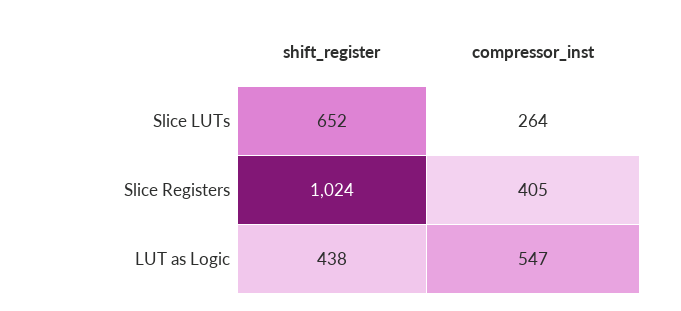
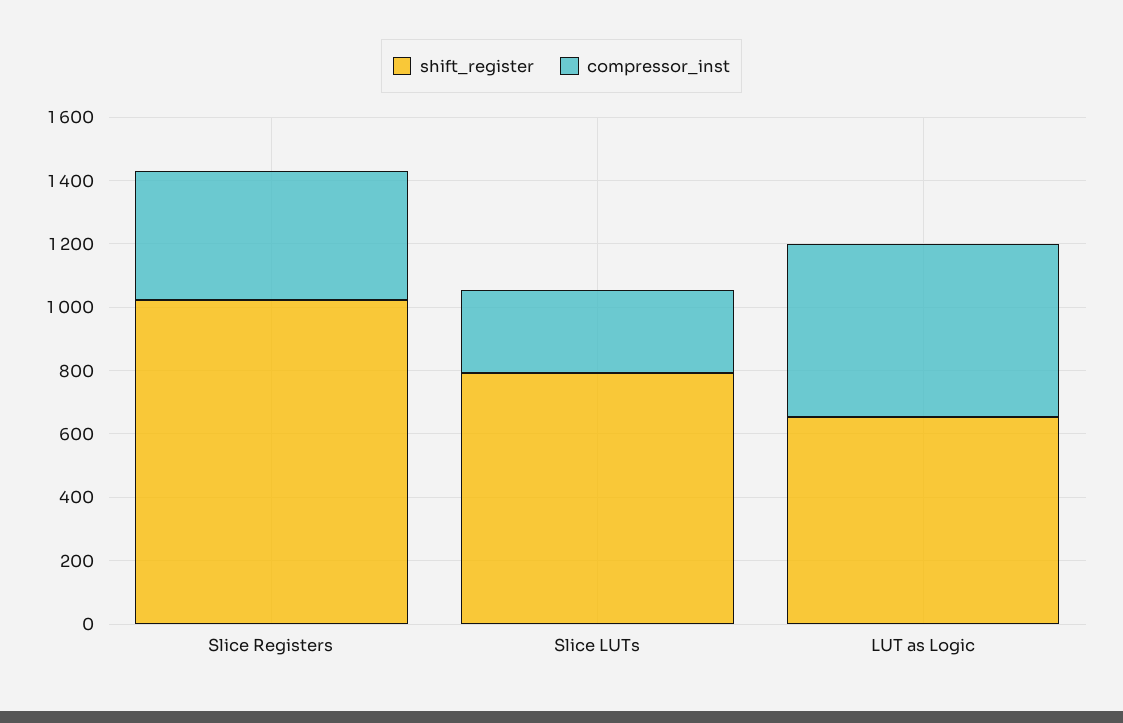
  {
    "shift_register": {
-     "Slice LUTs": 652,
+     "Slice LUTs": 800,
      "Slice Registers": 1024,
-     "LUT as Logic": 438
+     "LUT as Logic": 650
    },
    "compressor_inst": {
      "Slice LUTs": 264,
      "Slice Registers": 405,
      "LUT as Logic": 547
    }
  }

